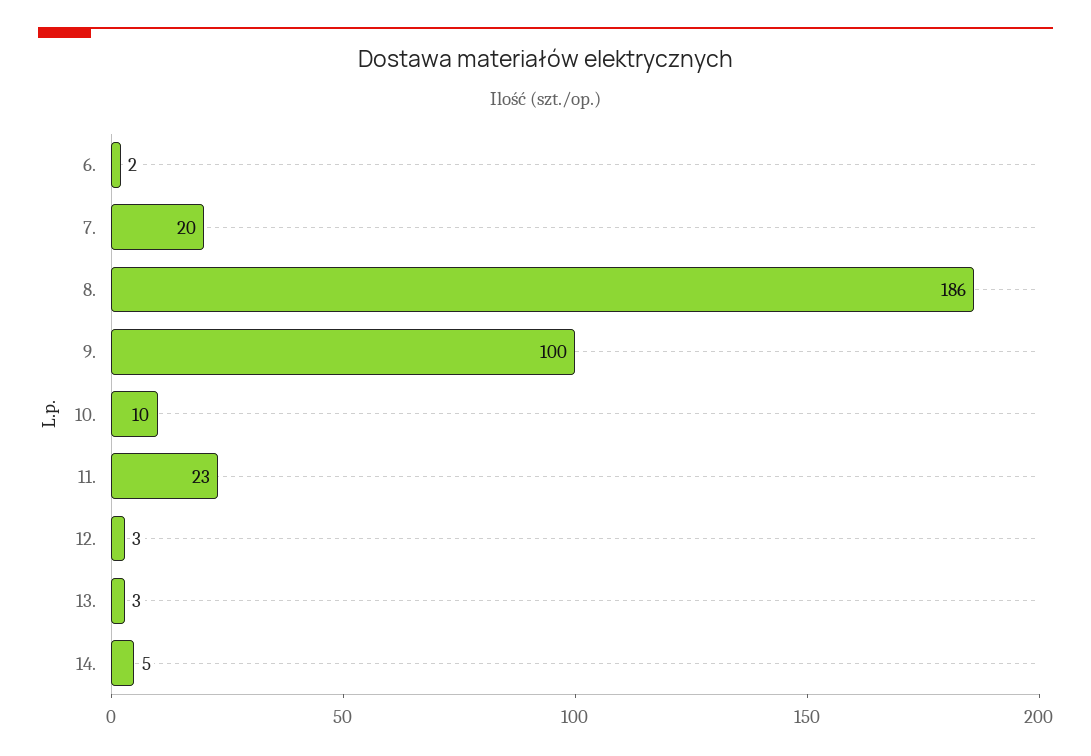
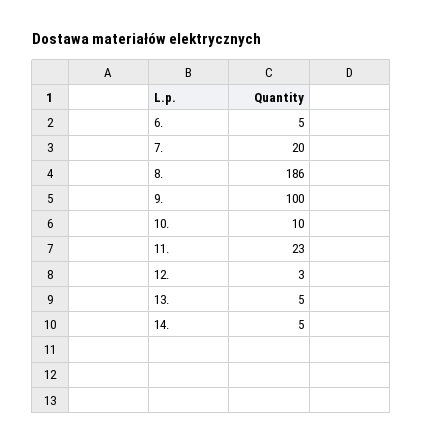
  {
-   "6.": 2,
+   "6.": 5,
    "7.": 20,
    "8.": 186,
    "9.": 100,
    "10.": 10,
    "11.": 23,
    "12.": 3,
-   "13.": 3,
+   "13.": 5,
    "14.": 5
  }

